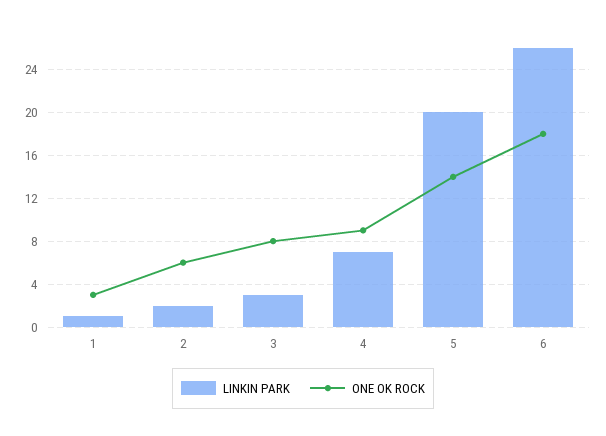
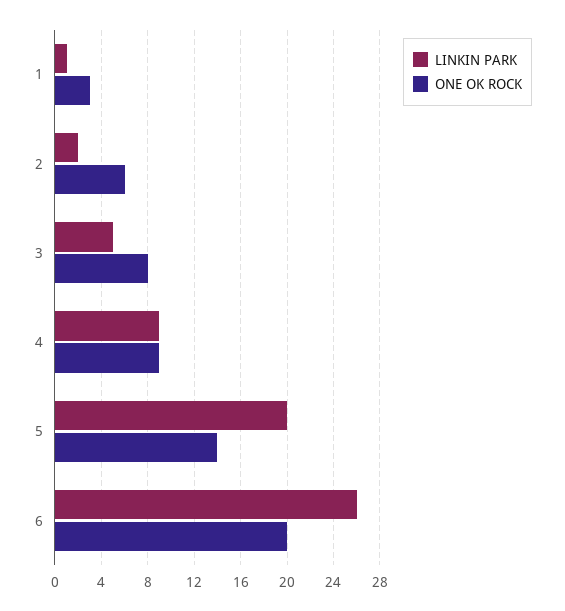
  {
    "LINKIN PARK": {
      "1": 1,
      "2": 2,
-     "3": 3,
+     "3": 5,
-     "4": 7,
+     "4": 9,
      "5": 20,
      "6": 26
    },
    "ONE OK ROCK": {
      "1": 3,
      "2": 6,
      "3": 8,
      "4": 9,
      "5": 14,
-     "6": 18
+     "6": 20
    }
  }

